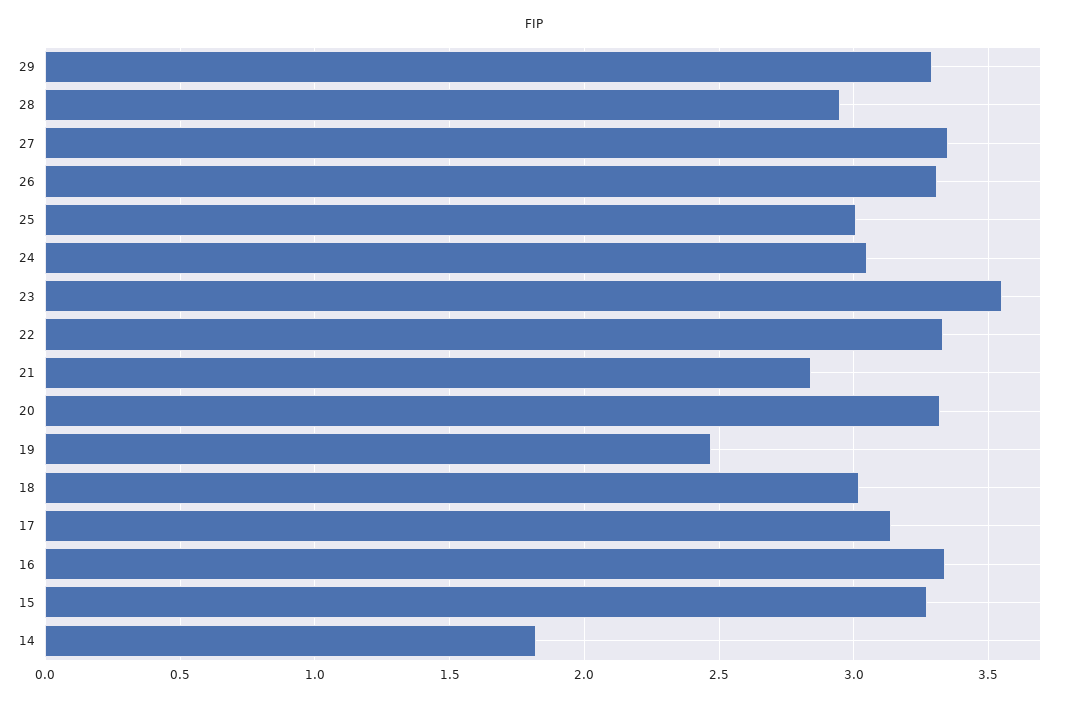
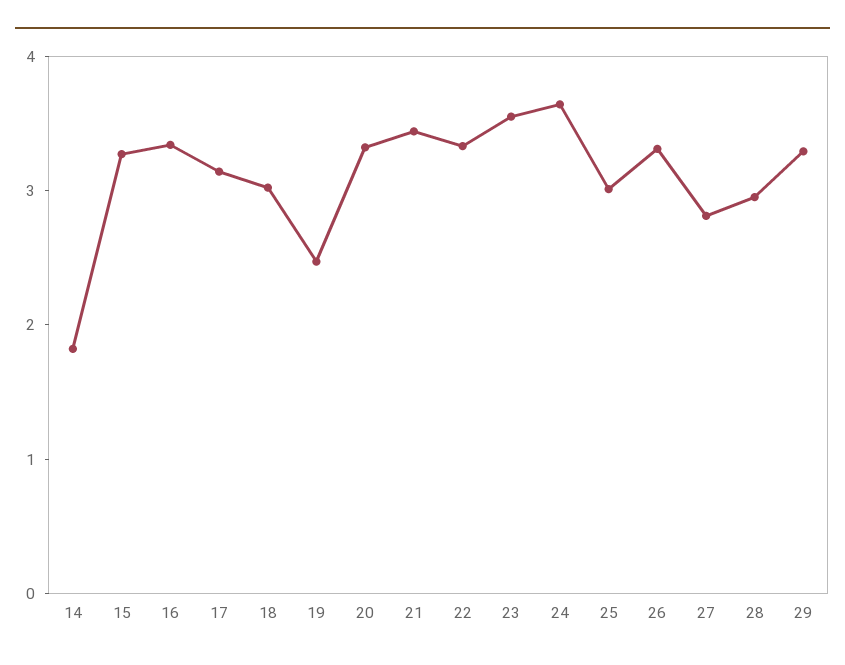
  {
    "29": 3.3,
    "28": 2.95,
-   "27": 3.35,
+   "27": 2.8,
    "26": 3.3,
    "25": 3,
-   "24": 3.05,
+   "24": 3.6,
    "23": 3.55,
    "22": 3.35,
-   "21": 2.85,
+   "21": 3.4,
    "20": 3.3,
    "19": 2.45,
    "18": 3,
    "17": 3.15,
    "16": 3.35,
    "15": 3.25,
    "14": 1.8
  }

